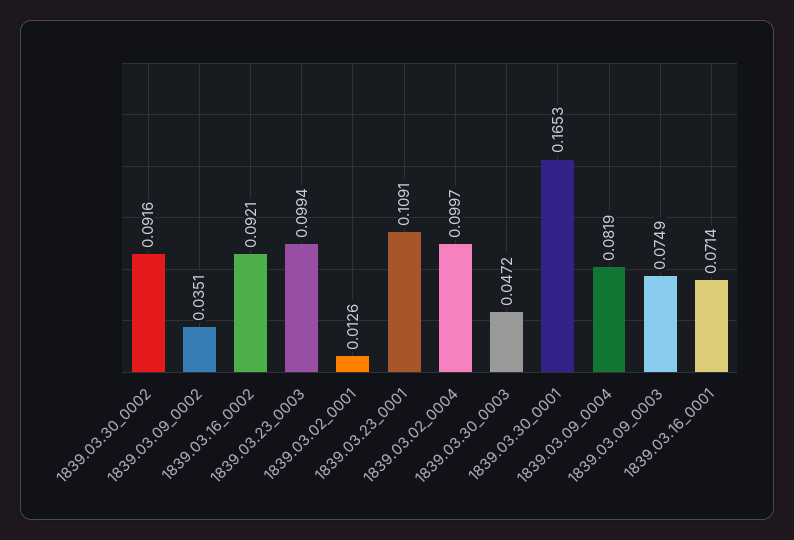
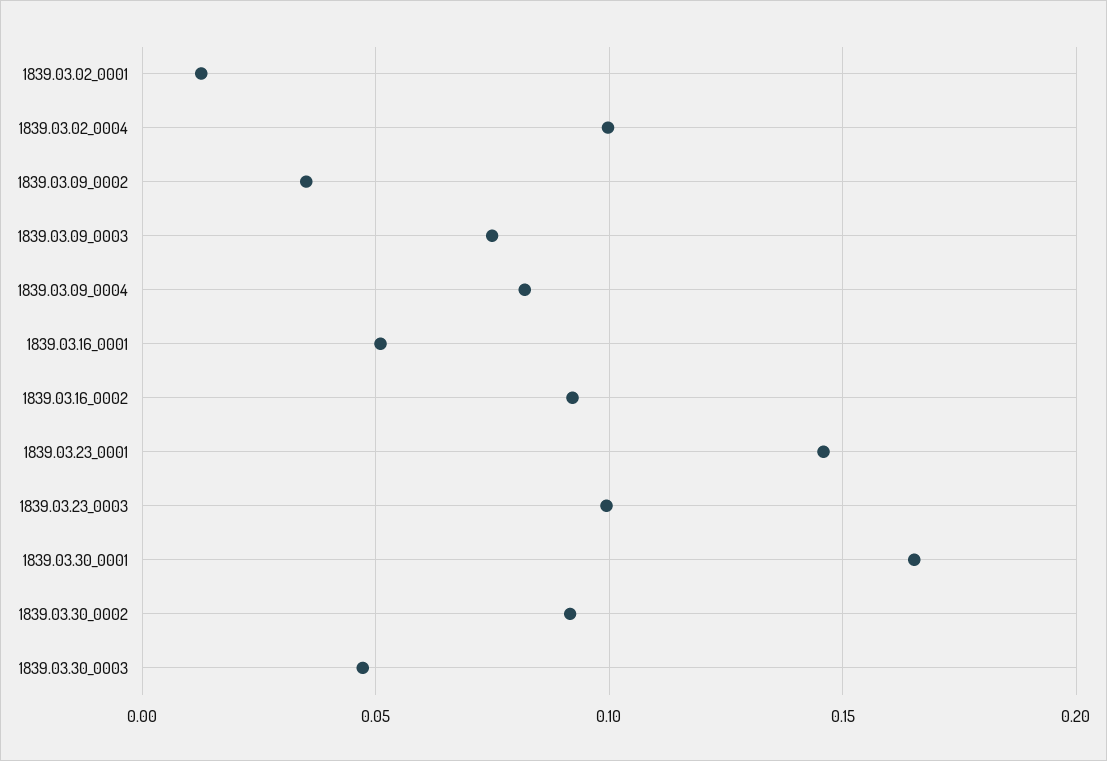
  {
    "1839.03.30_0002": 0.0916,
    "1839.03.09_0002": 0.0351,
    "1839.03.16_0002": 0.0921,
    "1839.03.23_0003": 0.0994,
    "1839.03.02_0001": 0.0126,
-   "1839.03.23_0001": 0.1091,
+   "1839.03.23_0001": 0.145,
    "1839.03.02_0004": 0.0997,
    "1839.03.30_0003": 0.0472,
    "1839.03.30_0001": 0.1653,
    "1839.03.09_0004": 0.0819,
    "1839.03.09_0003": 0.0749,
-   "1839.03.16_0001": 0.0714
+   "1839.03.16_0001": 0.05
  }

